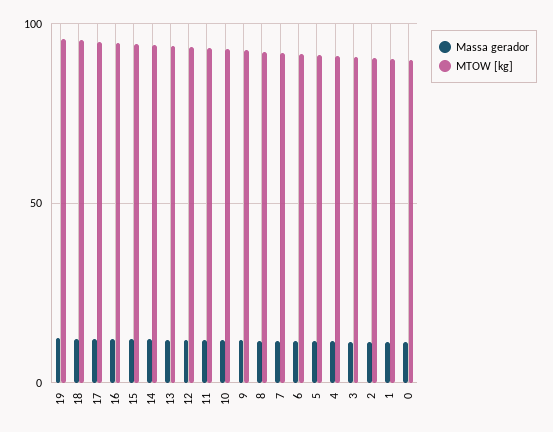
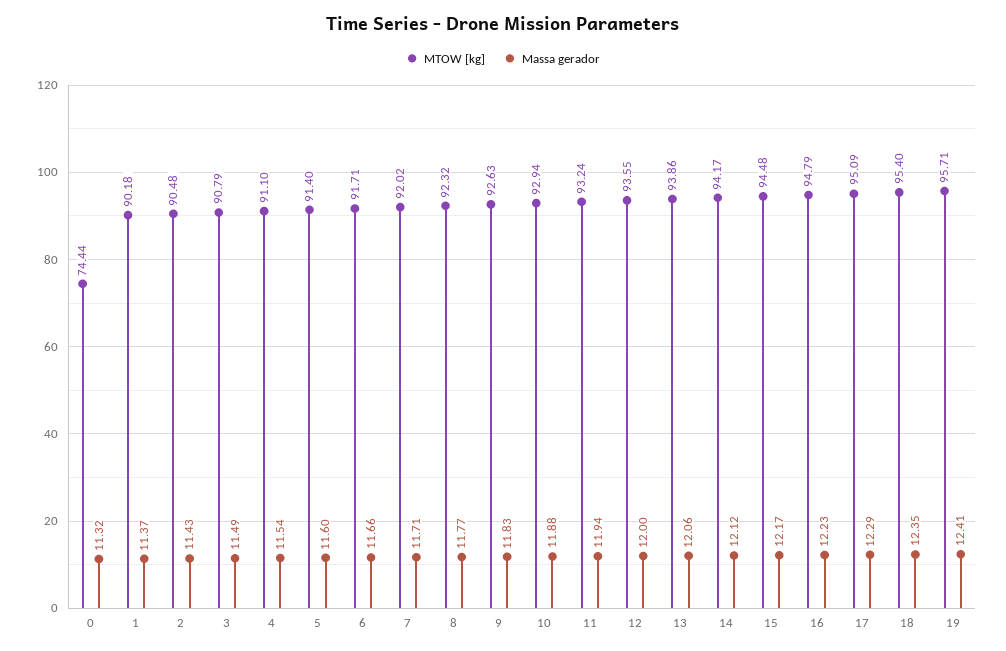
  {
    "Massa gerador": {
      "19": 12.41,
      "18": 12.35,
      "17": 12.29,
      "16": 12.23,
      "15": 12.17,
      "14": 12.12,
      "13": 12.06,
      "12": 12,
      "11": 11.94,
      "10": 11.88,
      "9": 11.83,
      "8": 11.77,
      "7": 11.71,
      "6": 11.66,
      "5": 11.6,
      "4": 11.54,
      "3": 11.49,
      "2": 11.43,
      "1": 11.37,
      "0": 11.32
    },
    "MTOW [kg]": {
      "19": 95.71,
      "18": 95.4,
      "17": 95.09,
      "16": 94.79,
      "15": 94.48,
      "14": 94.17,
      "13": 93.86,
      "12": 93.55,
      "11": 93.24,
      "10": 92.94,
      "9": 92.63,
      "8": 92.32,
      "7": 92.02,
      "6": 91.71,
      "5": 91.4,
      "4": 91.1,
      "3": 90.79,
      "2": 90.48,
      "1": 90.18,
-     "0": 90
+     "0": 74.44
    }
  }

